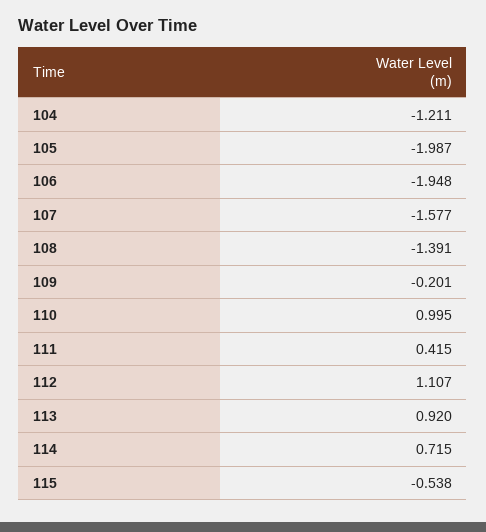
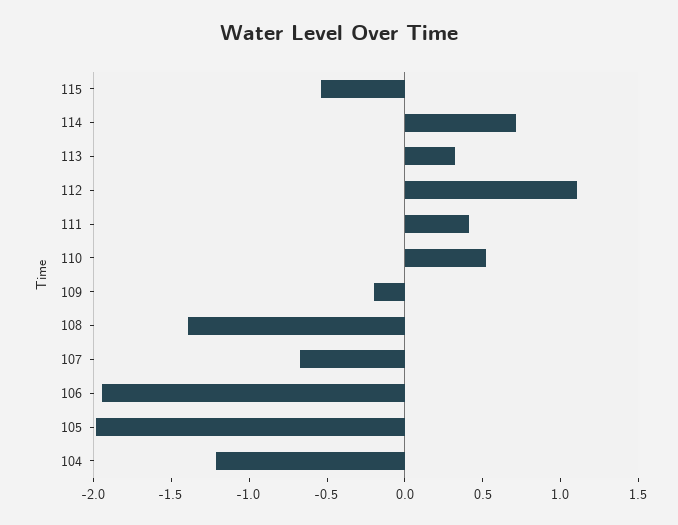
  {
    "104": -1.211,
    "105": -1.987,
    "106": -1.948,
-   "107": -1.577,
+   "107": -0.7,
    "108": -1.391,
    "109": -0.201,
-   "110": 0.995,
+   "110": 0.5,
    "111": 0.415,
    "112": 1.107,
-   "113": 0.92,
+   "113": 0.3,
    "114": 0.715,
    "115": -0.538
  }

